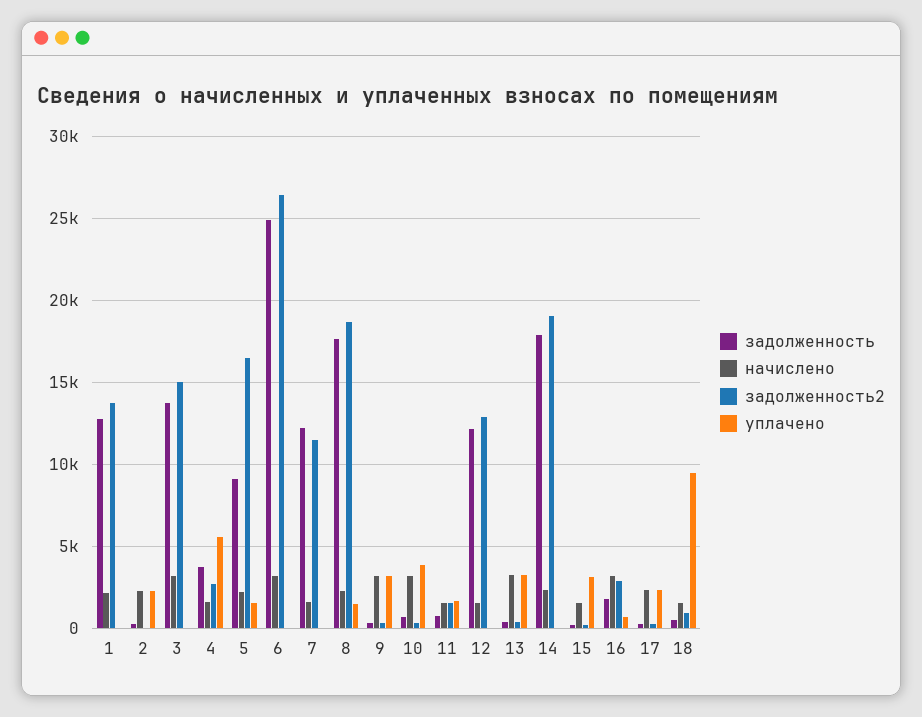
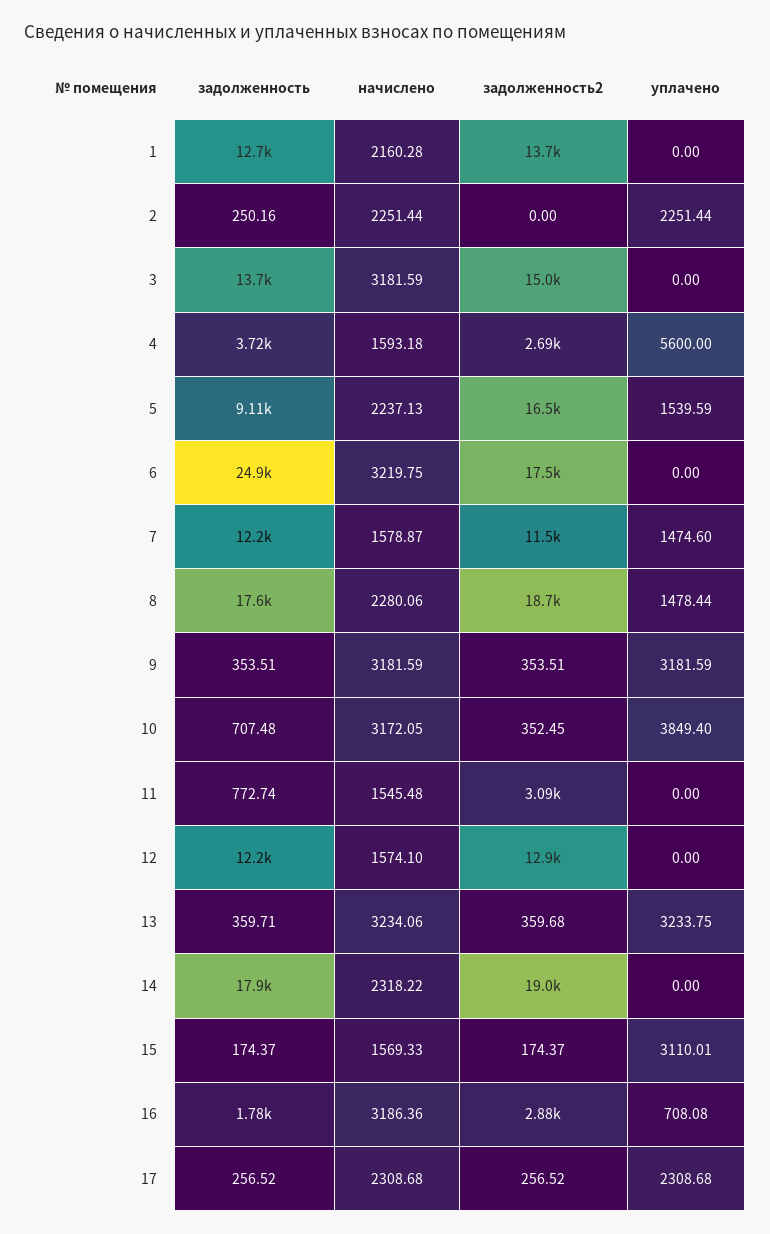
  {
    "задолженность": {
      "1": 12700,
      "2": 250.16,
      "3": 13700,
      "4": 3720,
      "5": 9110,
      "6": 24900,
      "7": 12200,
      "8": 17600,
      "9": 353.51,
      "10": 707.48,
      "11": 772.74,
      "12": 12200,
      "13": 359.71,
      "14": 17900,
      "15": 174.37,
      "16": 1780,
-     "17": 256.52,
+     "17": 256.52
-     "18": 500
    },
    "начислено": {
      "1": 2160.28,
      "2": 2251.44,
      "3": 3181.59,
      "4": 1593.18,
      "5": 2237.13,
      "6": 3219.75,
      "7": 1578.87,
      "8": 2280.06,
      "9": 3181.59,
      "10": 3172.05,
      "11": 1545.48,
      "12": 1574.1,
      "13": 3234.06,
      "14": 2318.22,
      "15": 1569.33,
      "16": 3186.36,
-     "17": 2308.68,
+     "17": 2308.68
-     "18": 1500
    },
    "задолженность2": {
      "1": 13700,
      "2": 0,
      "3": 15000,
      "4": 2690,
      "5": 16500,
-     "6": 26500,
+     "6": 17500,
      "7": 11500,
      "8": 18700,
      "9": 353.51,
      "10": 352.45,
-     "11": 1500,
+     "11": 3090,
      "12": 12900,
      "13": 359.68,
      "14": 19000,
      "15": 174.37,
      "16": 2880,
-     "17": 256.52,
+     "17": 256.52
-     "18": 1000
    },
    "уплачено": {
      "1": 0,
      "2": 2251.44,
      "3": 0,
      "4": 5600,
      "5": 1539.59,
      "6": 0,
-     "7": 0,
+     "7": 1474.6,
      "8": 1478.44,
      "9": 3181.59,
      "10": 3849.4,
-     "11": 1500,
+     "11": 0,
      "12": 0,
      "13": 3233.75,
      "14": 0,
      "15": 3110.01,
      "16": 708.08,
-     "17": 2308.68,
+     "17": 2308.68
-     "18": 9500
    }
  }

